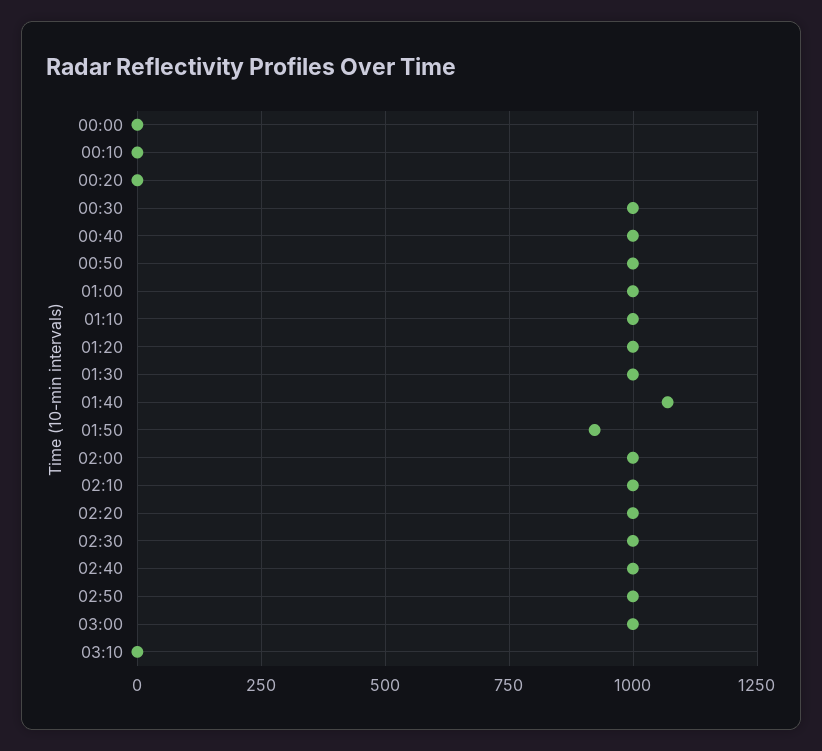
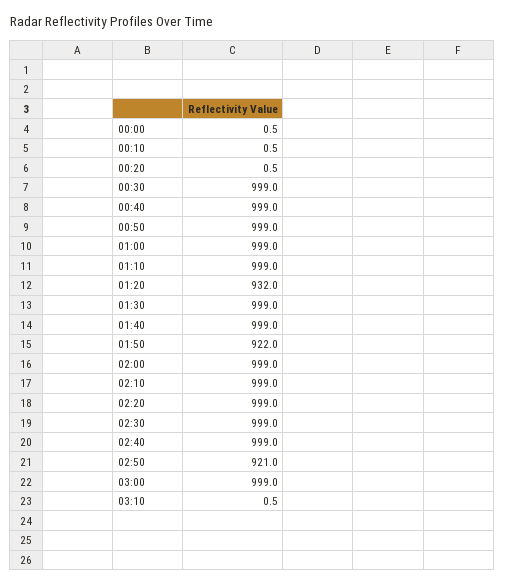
  {
    "00:00": 0.5,
    "00:10": 0.5,
    "00:20": 0.5,
    "00:30": 999,
    "00:40": 999,
    "00:50": 999,
    "01:00": 999,
    "01:10": 999,
-   "01:20": 1000,
+   "01:20": 932,
    "01:30": 999,
-   "01:40": 1075,
+   "01:40": 999,
    "01:50": 922,
    "02:00": 999,
    "02:10": 999,
    "02:20": 999,
    "02:30": 999,
    "02:40": 999,
-   "02:50": 1000,
+   "02:50": 921,
    "03:00": 999,
    "03:10": 0.5
  }

